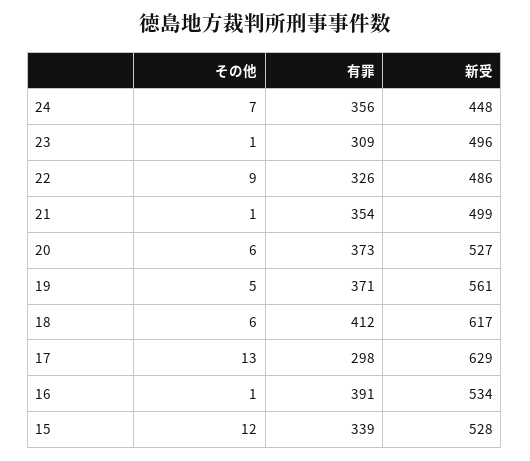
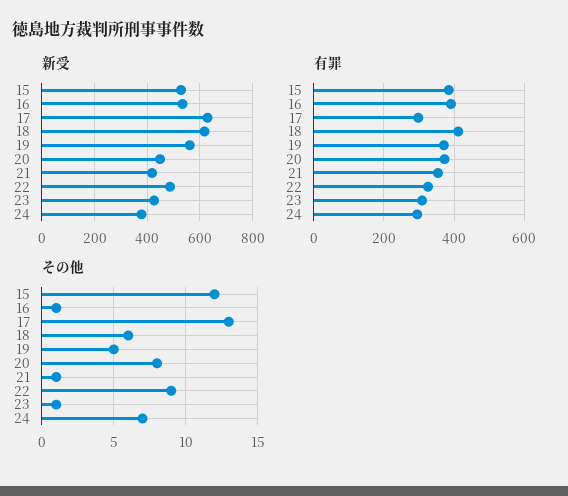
  {
    "その他": {
      "24": 7,
      "23": 1,
      "22": 9,
      "21": 1,
-     "20": 6,
+     "20": 8,
      "19": 5,
      "18": 6,
      "17": 13,
      "16": 1,
      "15": 12
    },
    "有罪": {
-     "24": 356,
+     "24": 300,
      "23": 309,
      "22": 326,
      "21": 354,
      "20": 373,
      "19": 371,
      "18": 412,
      "17": 298,
      "16": 391,
-     "15": 339
+     "15": 380
    },
    "新受": {
-     "24": 448,
+     "24": 375,
-     "23": 496,
+     "23": 425,
      "22": 486,
-     "21": 499,
+     "21": 425,
-     "20": 527,
+     "20": 450,
      "19": 561,
      "18": 617,
      "17": 629,
      "16": 534,
      "15": 528
    }
  }

